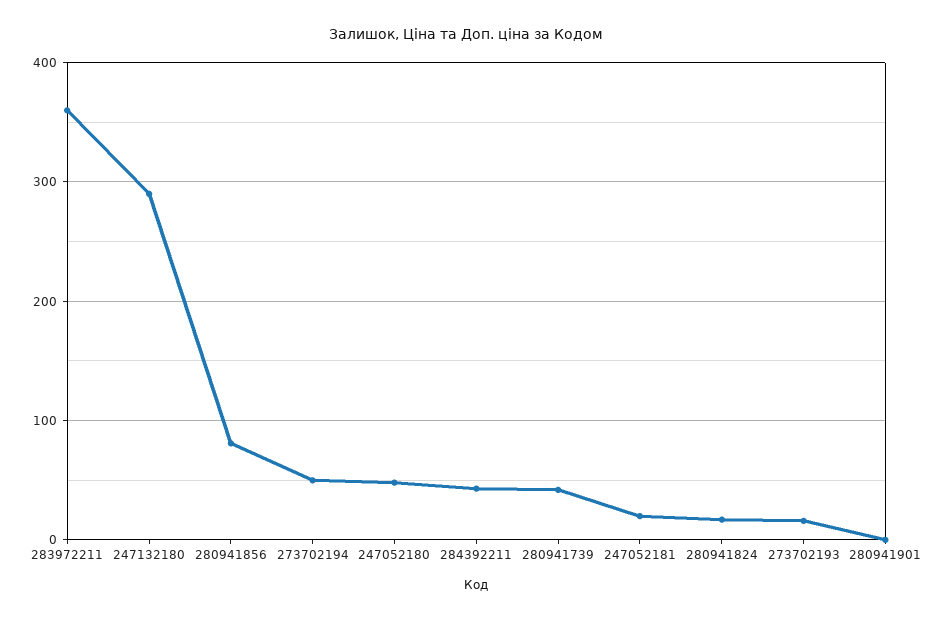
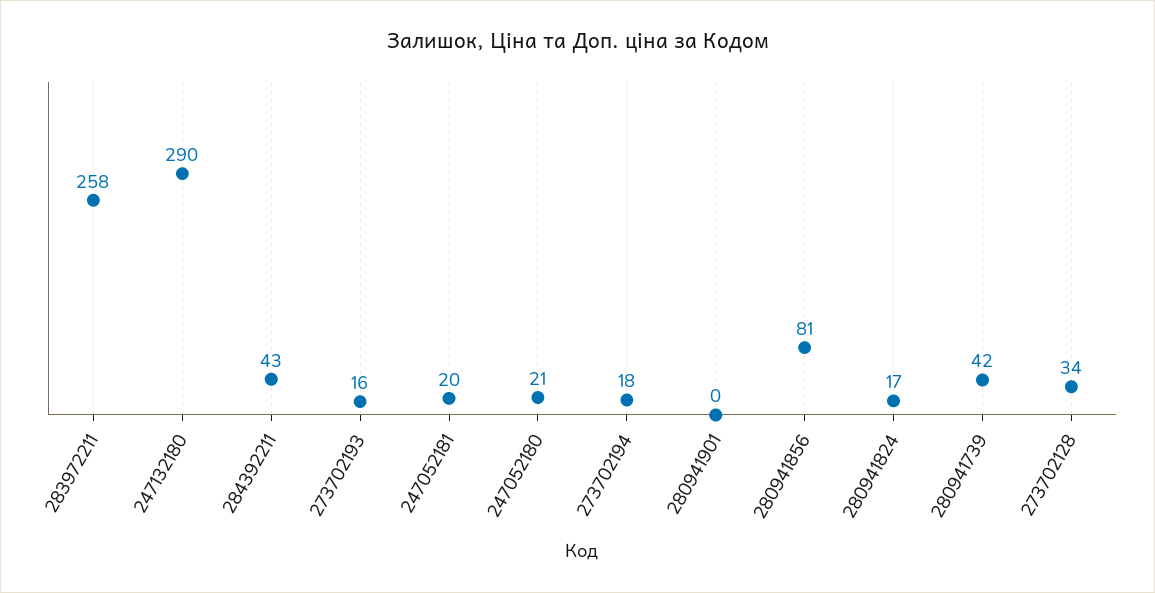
  {
-   "283972211": 360,
+   "283972211": 258,
    "247132180": 290,
    "280941856": 81,
-   "273702194": 50,
+   "273702194": 18,
-   "247052180": 50,
+   "247052180": 21,
    "284392211": 43,
    "280941739": 42,
    "247052181": 20,
    "280941824": 17,
    "273702193": 16,
-   "280941901": 0
+   "280941901": 0,
+   "273702128": 34
  }

